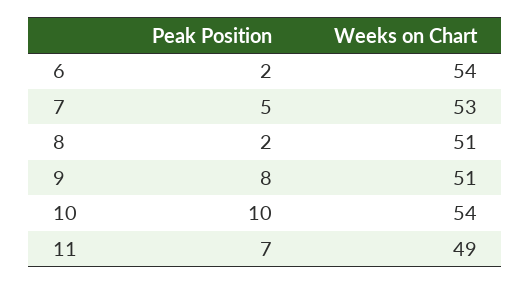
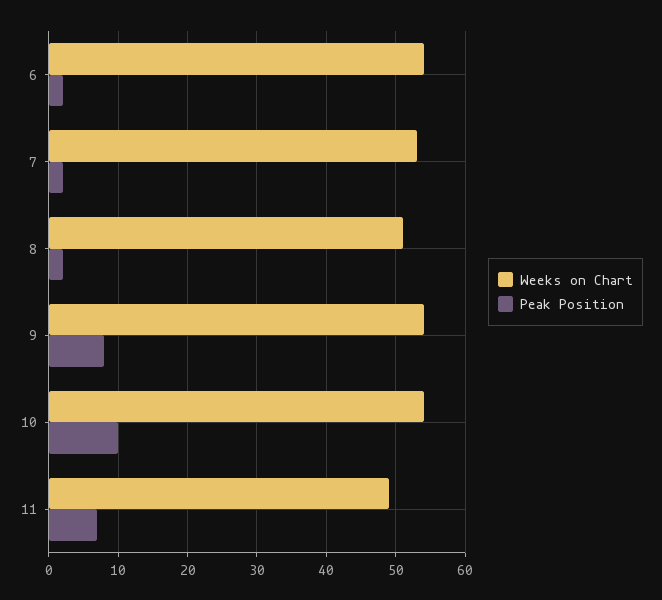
  {
    "Peak Position": {
      "6": 2,
-     "7": 5,
+     "7": 2,
      "8": 2,
      "9": 8,
      "10": 10,
      "11": 7
    },
    "Weeks on Chart": {
      "6": 54,
      "7": 53,
      "8": 51,
-     "9": 51,
+     "9": 54,
      "10": 54,
      "11": 49
    }
  }

